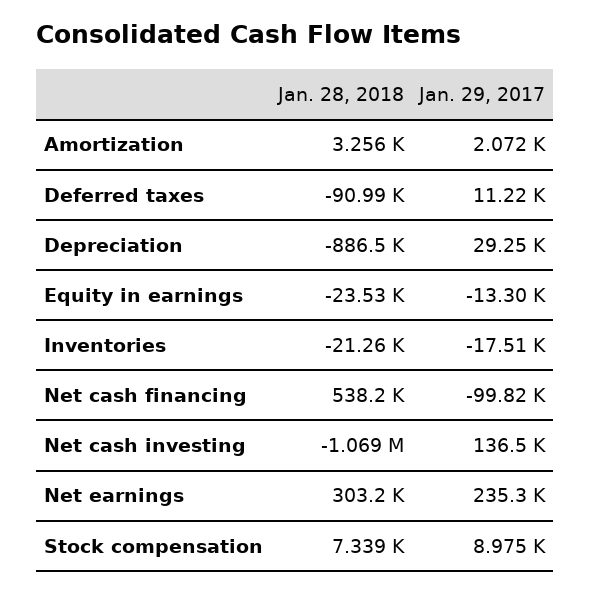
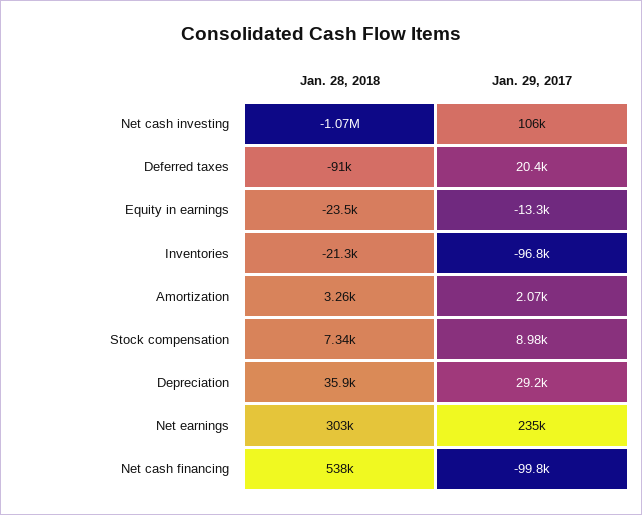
  {
    "Jan. 28, 2018": {
      "Amortization": 3256,
      "Deferred taxes": -90990,
-     "Depreciation": -886500,
+     "Depreciation": 35900,
      "Equity in earnings": -23530,
      "Inventories": -21260,
      "Net cash financing": 538200,
      "Net cash investing": -1069000,
      "Net earnings": 303200,
      "Stock compensation": 7339
    },
    "Jan. 29, 2017": {
      "Amortization": 2072,
-     "Deferred taxes": 11220,
+     "Deferred taxes": 20400,
      "Depreciation": 29250,
      "Equity in earnings": -13300,
-     "Inventories": -17510,
+     "Inventories": -96800,
      "Net cash financing": -99820,
-     "Net cash investing": 136500,
+     "Net cash investing": 106000,
      "Net earnings": 235300,
      "Stock compensation": 8975
    }
  }

